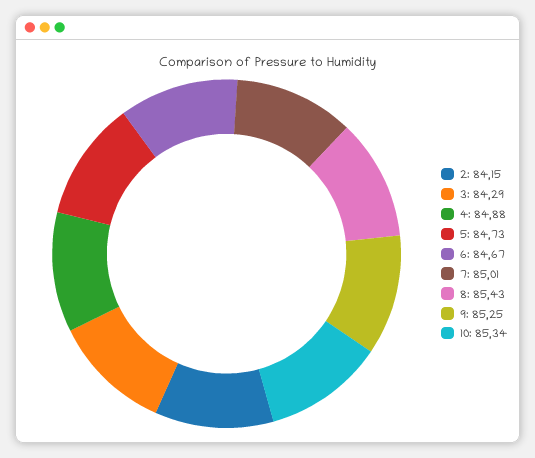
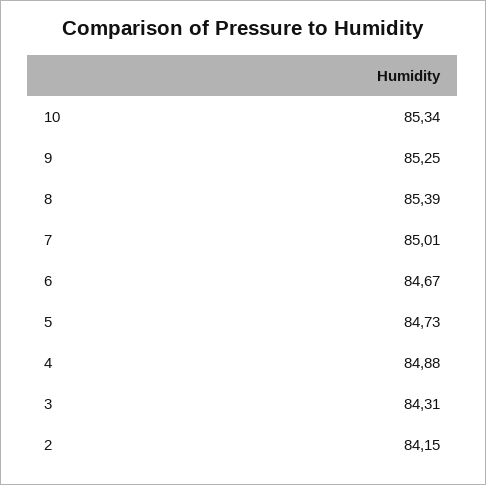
  {
    "2": 84.15,
-   "3": 84.29,
+   "3": 84.31,
    "4": 84.88,
    "5": 84.73,
    "6": 84.67,
    "7": 85.01,
-   "8": 85.43,
+   "8": 85.39,
    "9": 85.25,
    "10": 85.34
  }

